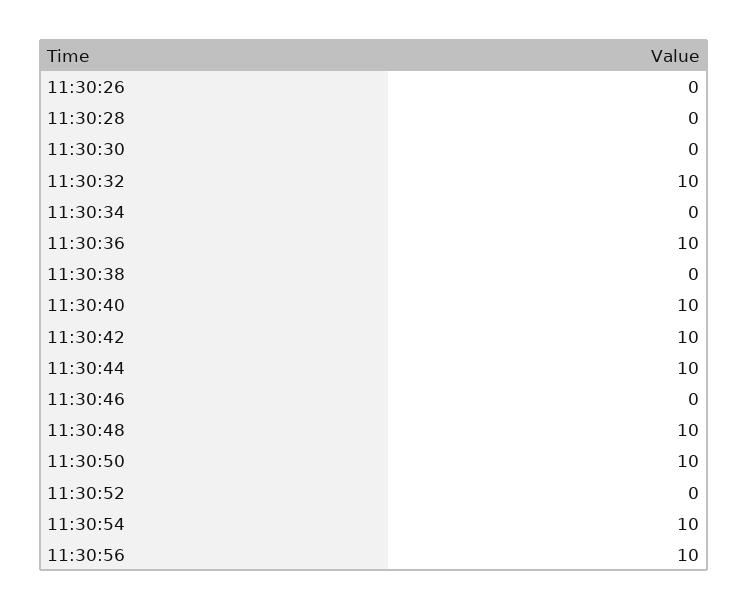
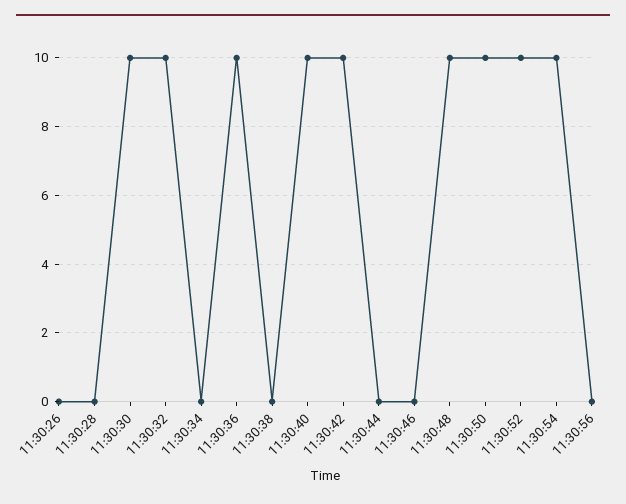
  {
    "11:30:26": 0,
    "11:30:28": 0,
-   "11:30:30": 0,
+   "11:30:30": 10,
    "11:30:32": 10,
    "11:30:34": 0,
    "11:30:36": 10,
    "11:30:38": 0,
    "11:30:40": 10,
    "11:30:42": 10,
-   "11:30:44": 10,
+   "11:30:44": 0,
    "11:30:46": 0,
    "11:30:48": 10,
    "11:30:50": 10,
-   "11:30:52": 0,
+   "11:30:52": 10,
    "11:30:54": 10,
-   "11:30:56": 10
+   "11:30:56": 0
  }

